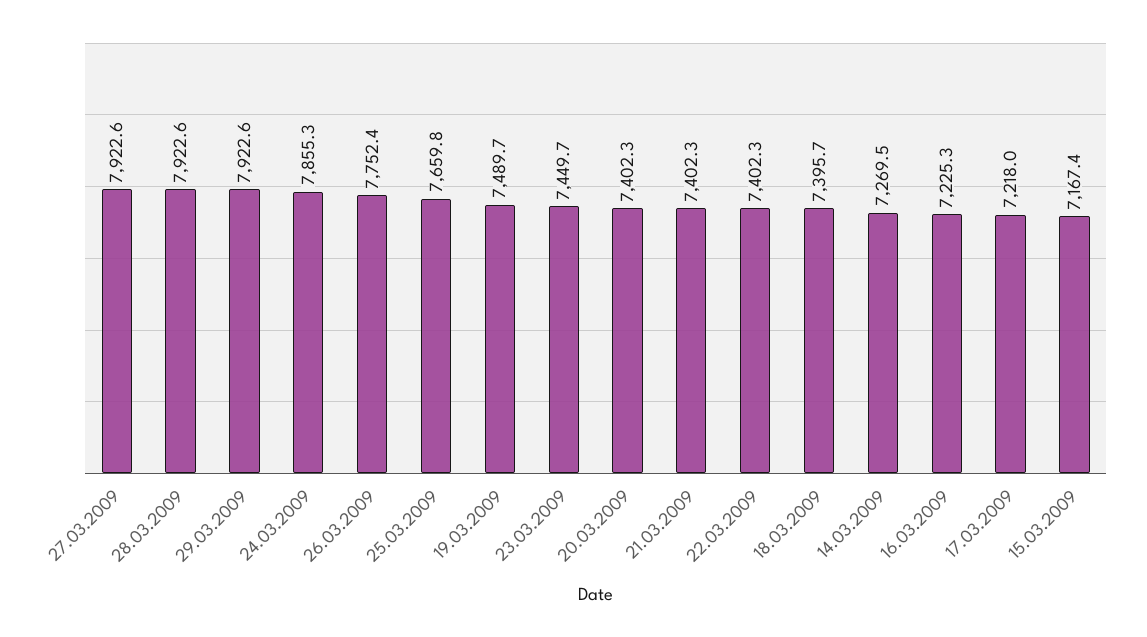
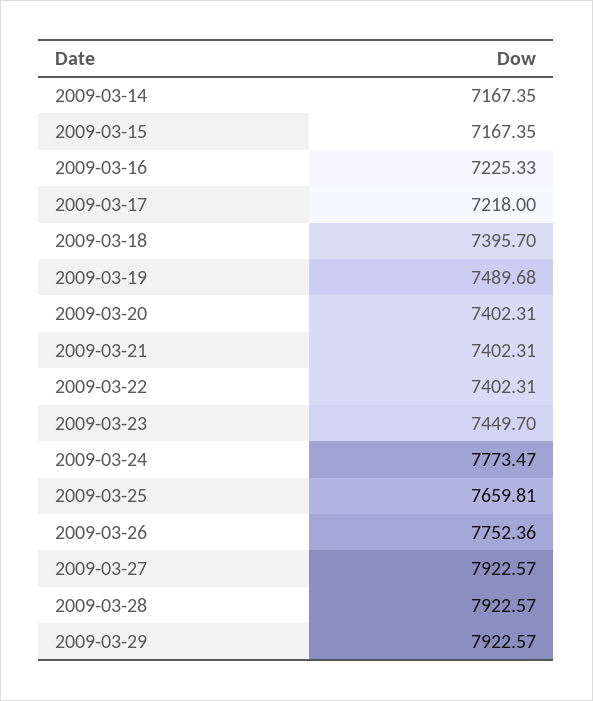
  {
    "27.03.2009": 7922.57,
    "28.03.2009": 7922.57,
    "29.03.2009": 7922.57,
-   "24.03.2009": 7855.3,
+   "24.03.2009": 7773.47,
    "26.03.2009": 7752.36,
    "25.03.2009": 7659.81,
    "19.03.2009": 7489.68,
    "23.03.2009": 7449.7,
    "20.03.2009": 7402.31,
    "21.03.2009": 7402.31,
    "22.03.2009": 7402.31,
    "18.03.2009": 7395.7,
-   "14.03.2009": 7269.5,
+   "14.03.2009": 7167.35,
    "16.03.2009": 7225.33,
    "17.03.2009": 7218,
    "15.03.2009": 7167.35
  }

